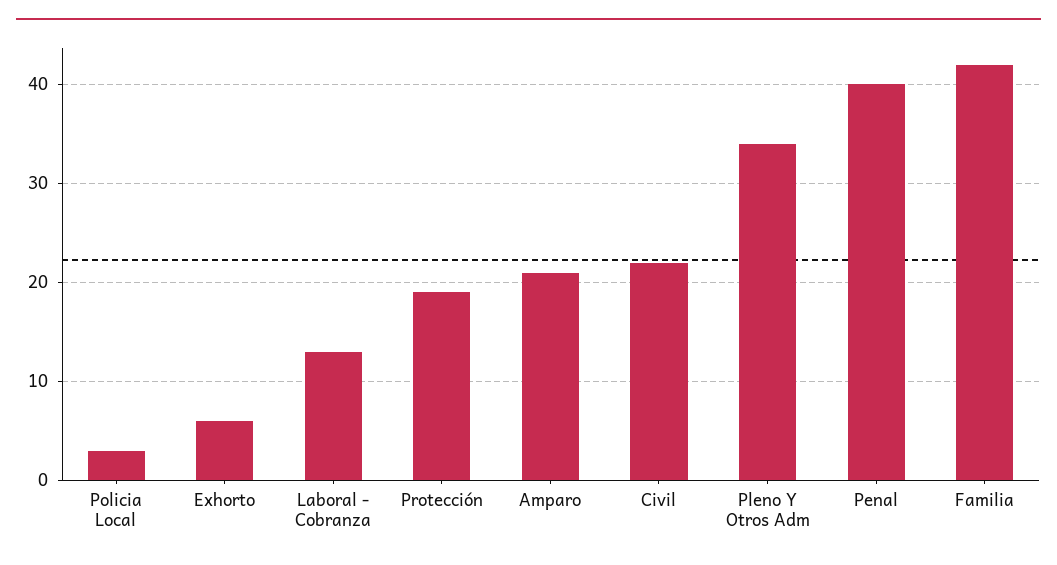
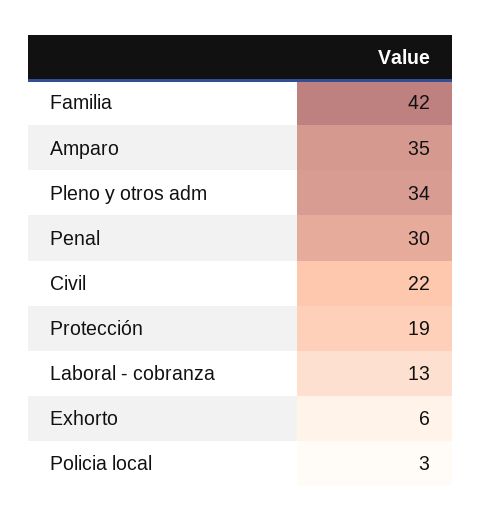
  {
    "Policia Local": 3,
    "Exhorto": 6,
    "Laboral - Cobranza": 13,
    "Protección": 19,
-   "Amparo": 21,
+   "Amparo": 35,
    "Civil": 22,
    "Pleno Y Otros Adm": 34,
-   "Penal": 40,
+   "Penal": 30,
    "Familia": 42
  }

